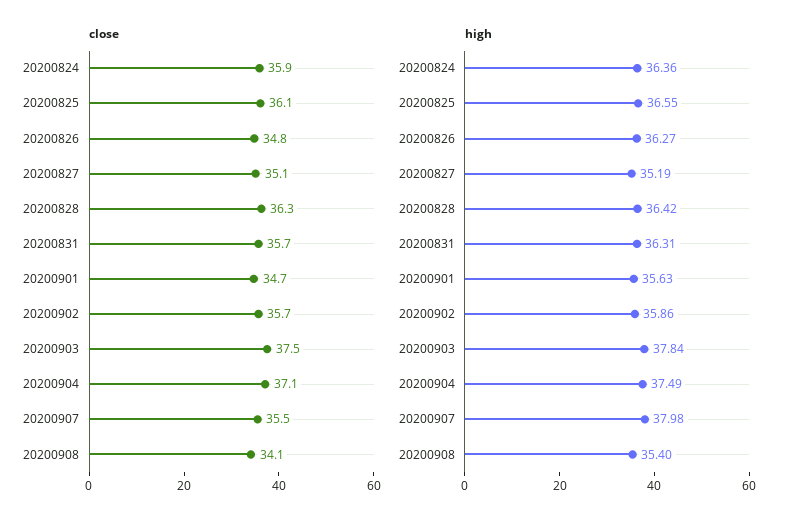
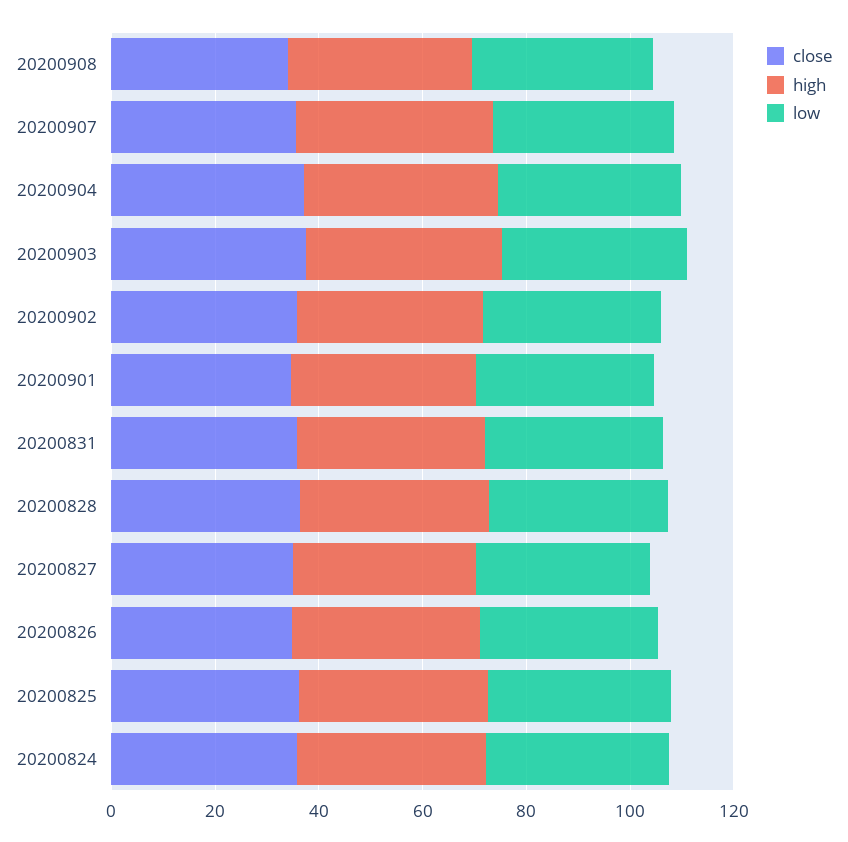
  {
    "close": {
      "20200824": 35.9,
      "20200825": 36.1,
      "20200826": 34.8,
      "20200827": 35.1,
      "20200828": 36.3,
      "20200831": 35.7,
      "20200901": 34.7,
      "20200902": 35.7,
      "20200903": 37.5,
      "20200904": 37.1,
      "20200907": 35.5,
      "20200908": 34.1
    },
    "high": {
      "20200824": 36.36,
      "20200825": 36.55,
      "20200826": 36.27,
      "20200827": 35.19,
      "20200828": 36.42,
      "20200831": 36.31,
      "20200901": 35.63,
      "20200902": 35.86,
      "20200903": 37.84,
      "20200904": 37.49,
      "20200907": 37.98,
      "20200908": 35.4
-   }
+   },
+   "low": {
+     "20200908": 35,
+     "20200907": 35,
+     "20200904": 35,
+     "20200903": 35,
+     "20200902": 35,
+     "20200901": 35,
+     "20200831": 35,
+     "20200828": 35,
+     "20200827": 35,
+     "20200826": 35,
+     "20200825": 35,
+     "20200824": 35
+   }
  }

